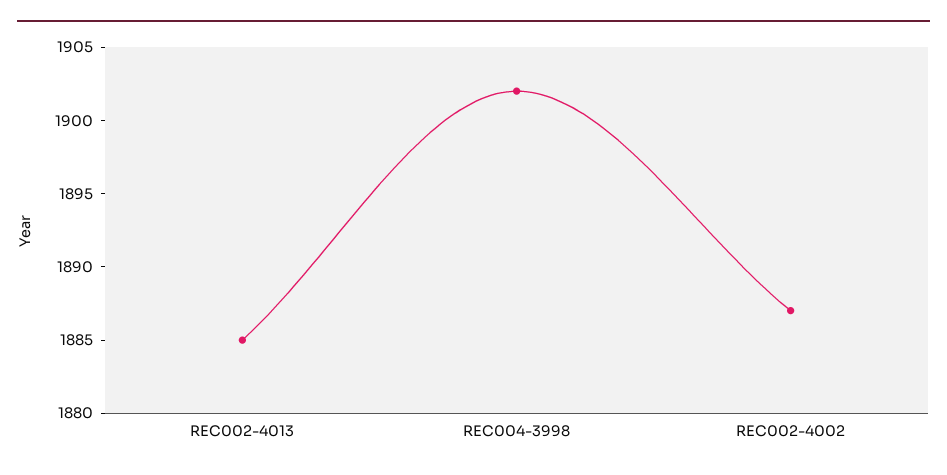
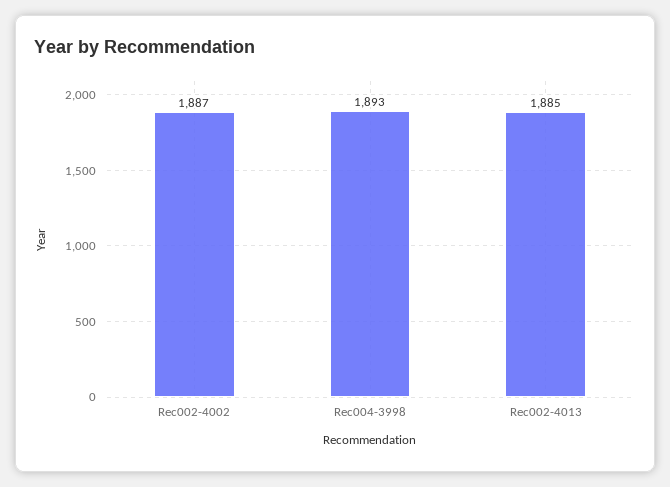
  {
    "REC002-4013": 1885,
-   "REC004-3998": 1902,
+   "REC004-3998": 1893,
    "REC002-4002": 1887
  }

